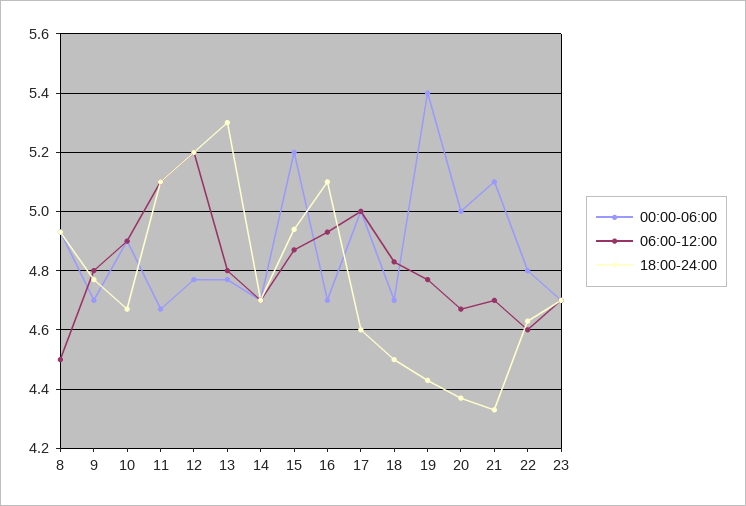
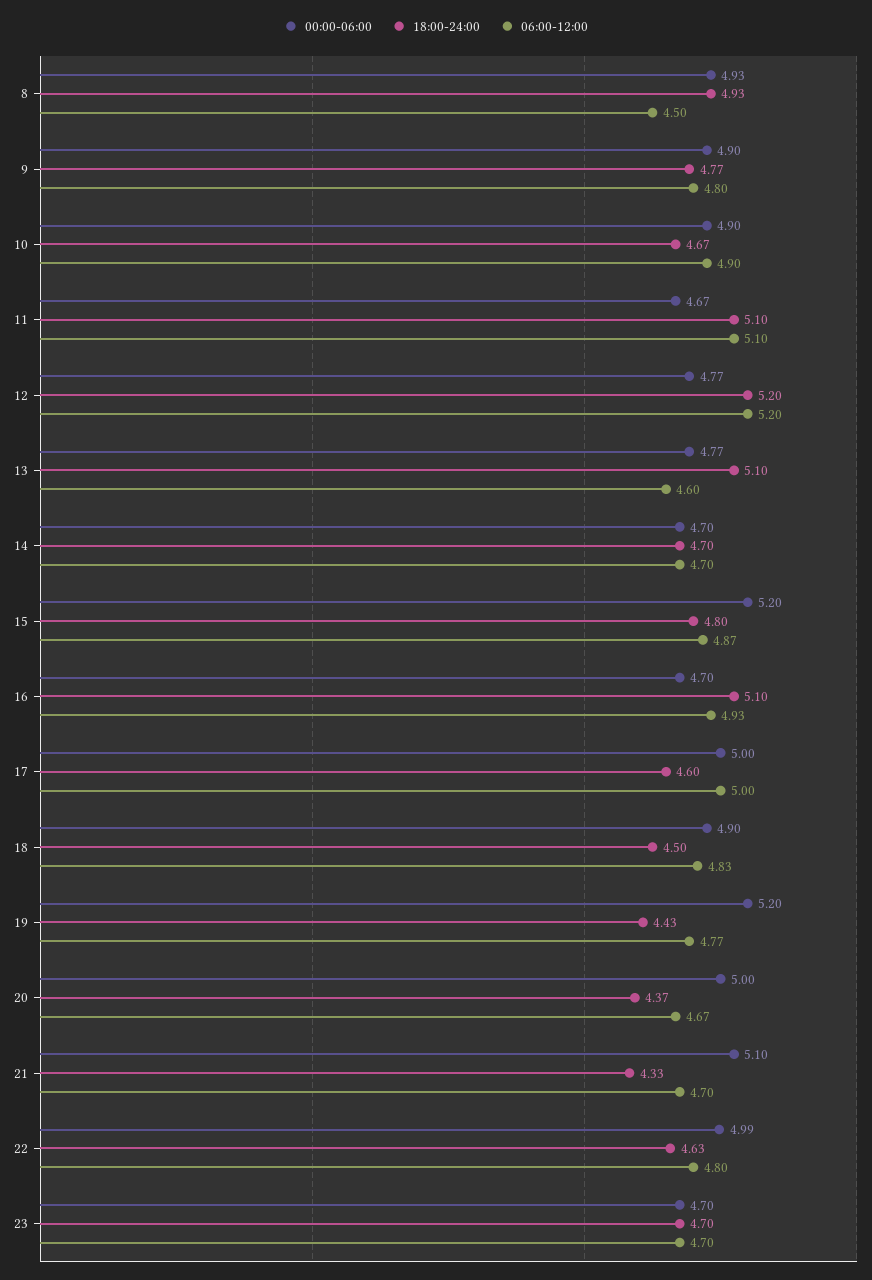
  {
    "00:00-06:00": {
      "8": 4.93,
-     "9": 4.7,
+     "9": 4.9,
      "10": 4.9,
      "11": 4.67,
      "12": 4.77,
      "13": 4.77,
      "14": 4.7,
      "15": 5.2,
      "16": 4.7,
      "17": 5,
-     "18": 4.7,
+     "18": 4.9,
-     "19": 5.4,
+     "19": 5.2,
      "20": 5,
      "21": 5.1,
-     "22": 4.8,
+     "22": 4.99,
      "23": 4.7
    },
    "06:00-12:00": {
      "8": 4.5,
      "9": 4.8,
      "10": 4.9,
      "11": 5.1,
      "12": 5.2,
-     "13": 4.8,
+     "13": 4.6,
      "14": 4.7,
      "15": 4.87,
      "16": 4.93,
      "17": 5,
      "18": 4.83,
      "19": 4.77,
      "20": 4.67,
      "21": 4.7,
-     "22": 4.6,
+     "22": 4.8,
      "23": 4.7
    },
    "18:00-24:00": {
      "8": 4.93,
      "9": 4.77,
      "10": 4.67,
      "11": 5.1,
      "12": 5.2,
-     "13": 5.3,
+     "13": 5.1,
      "14": 4.7,
-     "15": 4.95,
+     "15": 4.8,
      "16": 5.1,
      "17": 4.6,
      "18": 4.5,
      "19": 4.43,
      "20": 4.37,
      "21": 4.33,
      "22": 4.63,
      "23": 4.7
    }
  }

